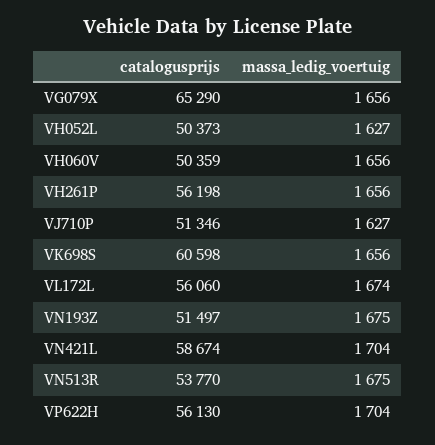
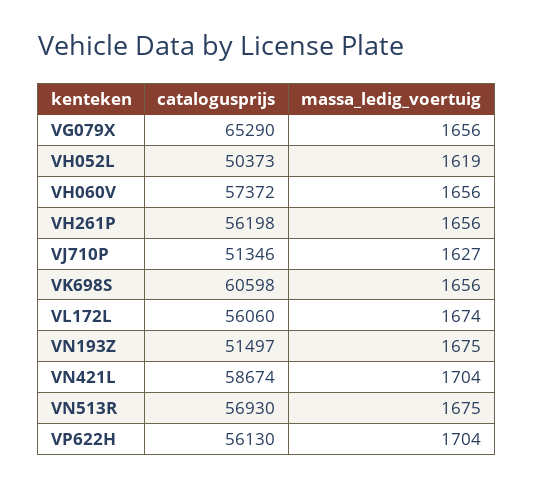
  {
    "catalogusprijs": {
      "VG079X": 65290,
      "VH052L": 50373,
-     "VH060V": 50359,
+     "VH060V": 57372,
      "VH261P": 56198,
      "VJ710P": 51346,
      "VK698S": 60598,
      "VL172L": 56060,
      "VN193Z": 51497,
      "VN421L": 58674,
-     "VN513R": 53770,
+     "VN513R": 56930,
      "VP622H": 56130
    },
    "massa_ledig_voertuig": {
      "VG079X": 1656,
-     "VH052L": 1627,
+     "VH052L": 1619,
      "VH060V": 1656,
      "VH261P": 1656,
      "VJ710P": 1627,
      "VK698S": 1656,
      "VL172L": 1674,
      "VN193Z": 1675,
      "VN421L": 1704,
      "VN513R": 1675,
      "VP622H": 1704
    }
  }

